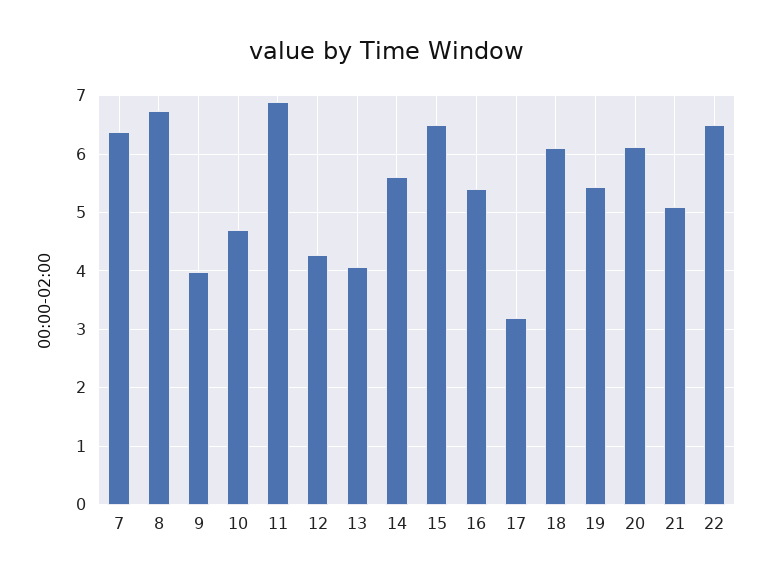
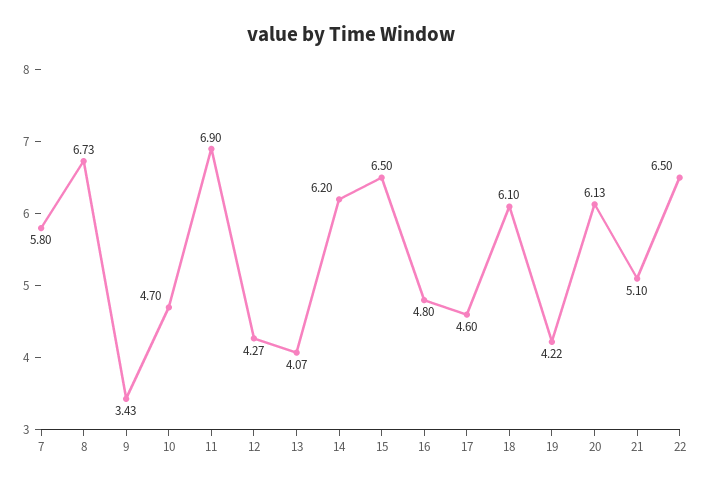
  {
-   "7": 6.4,
+   "7": 5.8,
    "8": 6.73,
-   "9": 4,
+   "9": 3.43,
    "10": 4.7,
    "11": 6.9,
    "12": 4.27,
    "13": 4.07,
-   "14": 5.6,
+   "14": 6.2,
    "15": 6.5,
-   "16": 5.4,
+   "16": 4.8,
-   "17": 3.2,
+   "17": 4.6,
    "18": 6.1,
-   "19": 5.4,
+   "19": 4.22,
    "20": 6.13,
    "21": 5.1,
    "22": 6.5
  }

